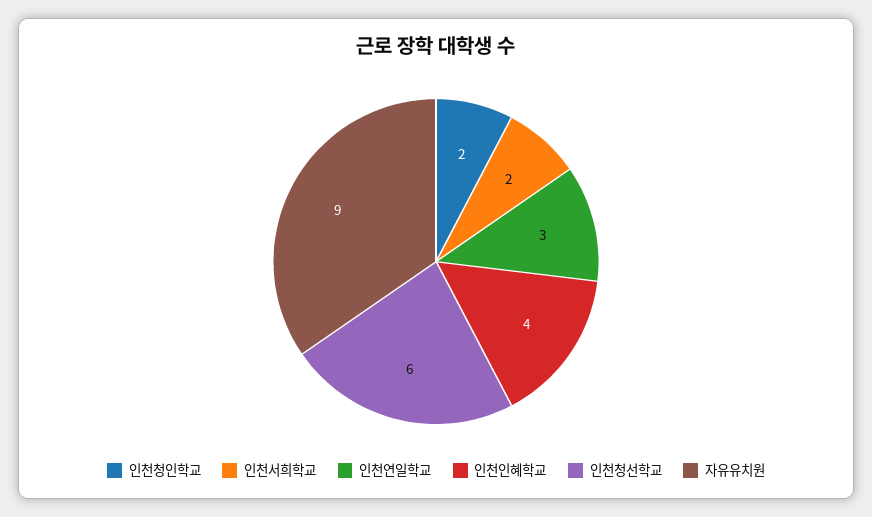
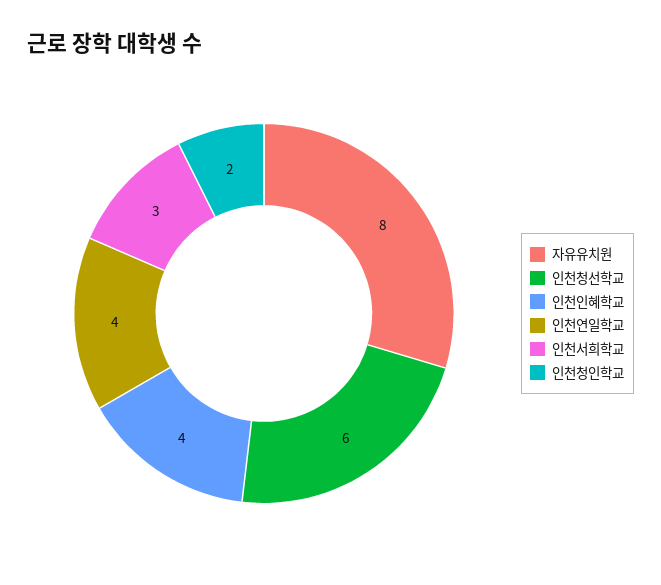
  {
    "인천청인학교": 2,
-   "인천서희학교": 2,
+   "인천서희학교": 3,
-   "인천연일학교": 3,
+   "인천연일학교": 4,
    "인천인혜학교": 4,
    "인천청선학교": 6,
-   "자유유치원": 9
+   "자유유치원": 8
  }

